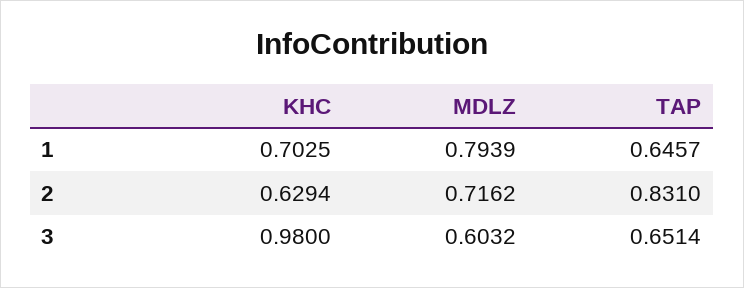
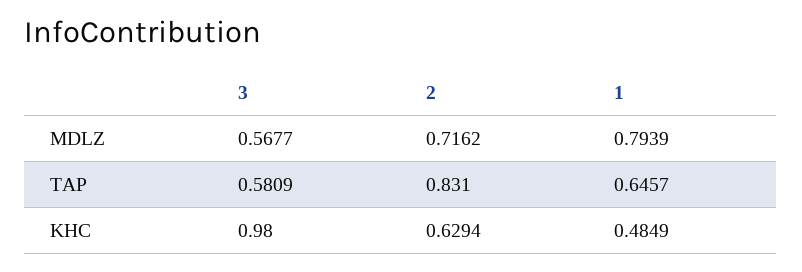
  {
    "KHC": {
-     "1": 0.7025,
+     "1": 0.4849,
      "2": 0.6294,
      "3": 0.98
    },
    "MDLZ": {
      "1": 0.7939,
      "2": 0.7162,
-     "3": 0.6032
+     "3": 0.5677
    },
    "TAP": {
      "1": 0.6457,
      "2": 0.831,
-     "3": 0.6514
+     "3": 0.5809
    }
  }

